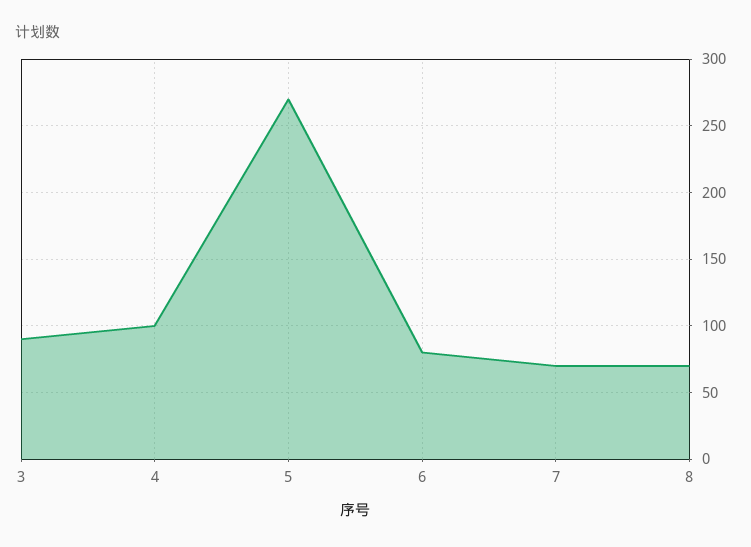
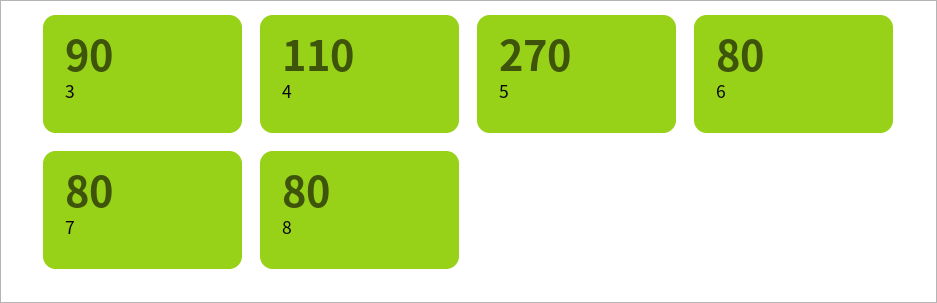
  {
    "3": 90,
-   "4": 100,
+   "4": 110,
    "5": 270,
    "6": 80,
-   "7": 70,
+   "7": 80,
-   "8": 70
+   "8": 80
  }

